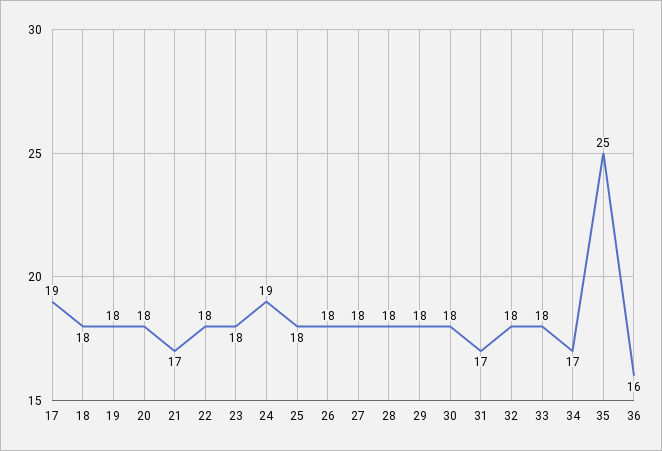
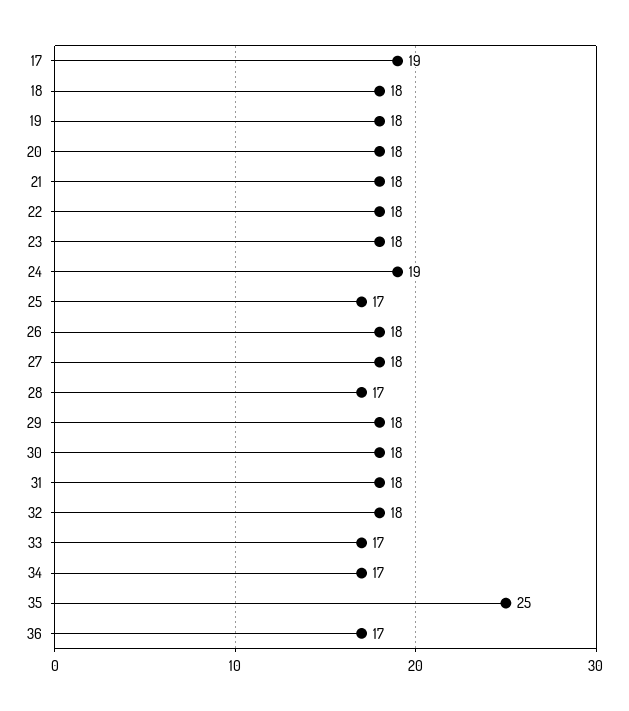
  {
    "17": 19,
    "18": 18,
    "19": 18,
    "20": 18,
-   "21": 17,
+   "21": 18,
    "22": 18,
    "23": 18,
    "24": 19,
-   "25": 18,
+   "25": 17,
    "26": 18,
    "27": 18,
-   "28": 18,
+   "28": 17,
    "29": 18,
    "30": 18,
-   "31": 17,
+   "31": 18,
    "32": 18,
-   "33": 18,
+   "33": 17,
    "34": 17,
    "35": 25,
-   "36": 16
+   "36": 17
  }

